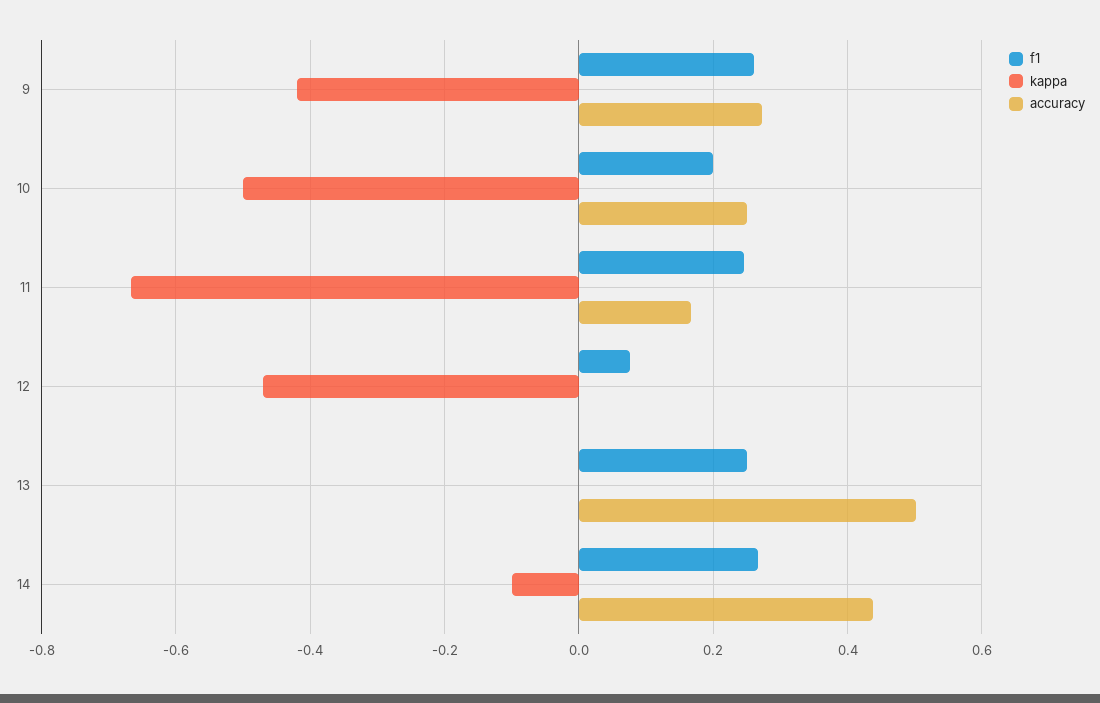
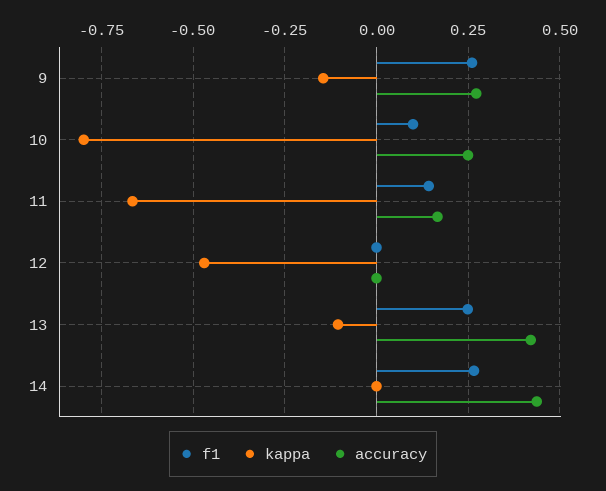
  {
    "f1": {
      "9": 0.26,
-     "10": 0.2,
+     "10": 0.1,
-     "11": 0.24,
+     "11": 0.15,
-     "12": 0.08,
+     "12": 0,
      "13": 0.24,
      "14": 0.26
    },
    "kappa": {
-     "9": -0.42,
+     "9": -0.15,
-     "10": -0.5,
+     "10": -0.8,
      "11": -0.66,
      "12": -0.48,
-     "13": 0,
+     "13": -0.1,
-     "14": -0.1
+     "14": 0
    },
    "accuracy": {
      "9": 0.28,
      "10": 0.26,
      "11": 0.16,
      "12": 0,
-     "13": 0.5,
+     "13": 0.425,
      "14": 0.44
    }
  }

